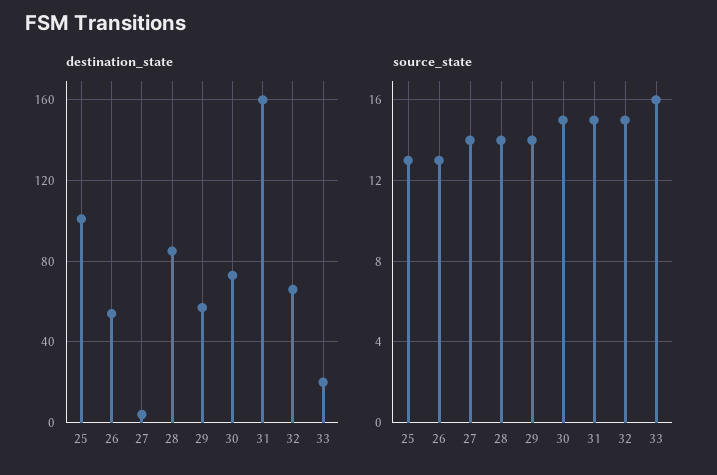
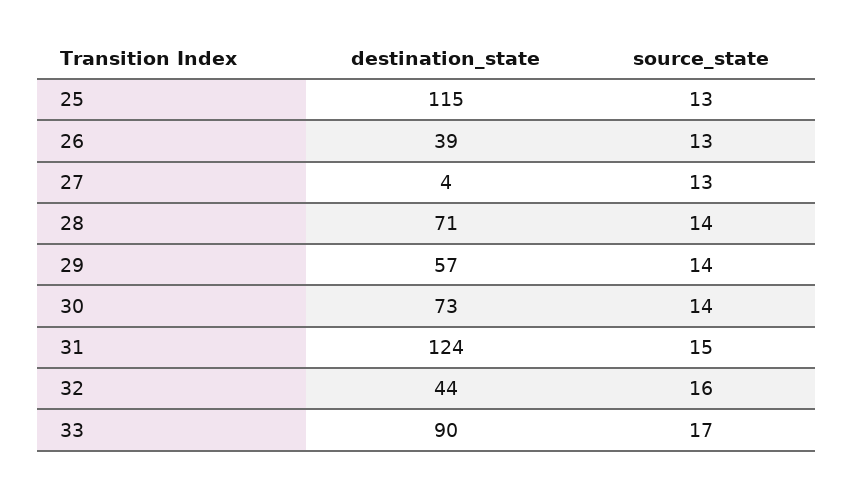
  {
    "destination_state": {
-     "25": 100,
+     "25": 115,
-     "26": 55,
+     "26": 39,
      "27": 4,
-     "28": 85,
+     "28": 71,
      "29": 57,
      "30": 73,
-     "31": 160,
+     "31": 124,
-     "32": 65,
+     "32": 44,
-     "33": 20
+     "33": 90
    },
    "source_state": {
      "25": 13,
      "26": 13,
-     "27": 14,
+     "27": 13,
      "28": 14,
      "29": 14,
-     "30": 15,
+     "30": 14,
      "31": 15,
-     "32": 15,
+     "32": 16,
-     "33": 16
+     "33": 17
    }
  }

